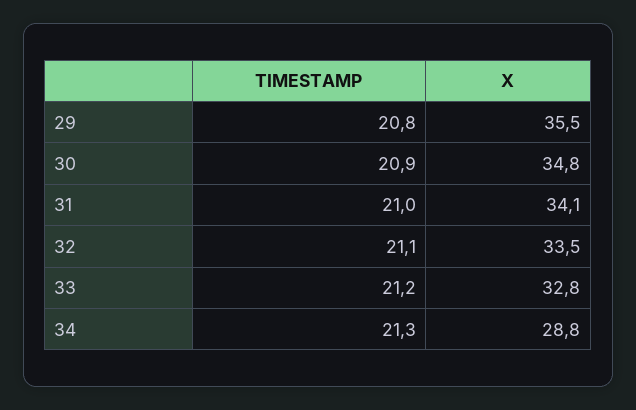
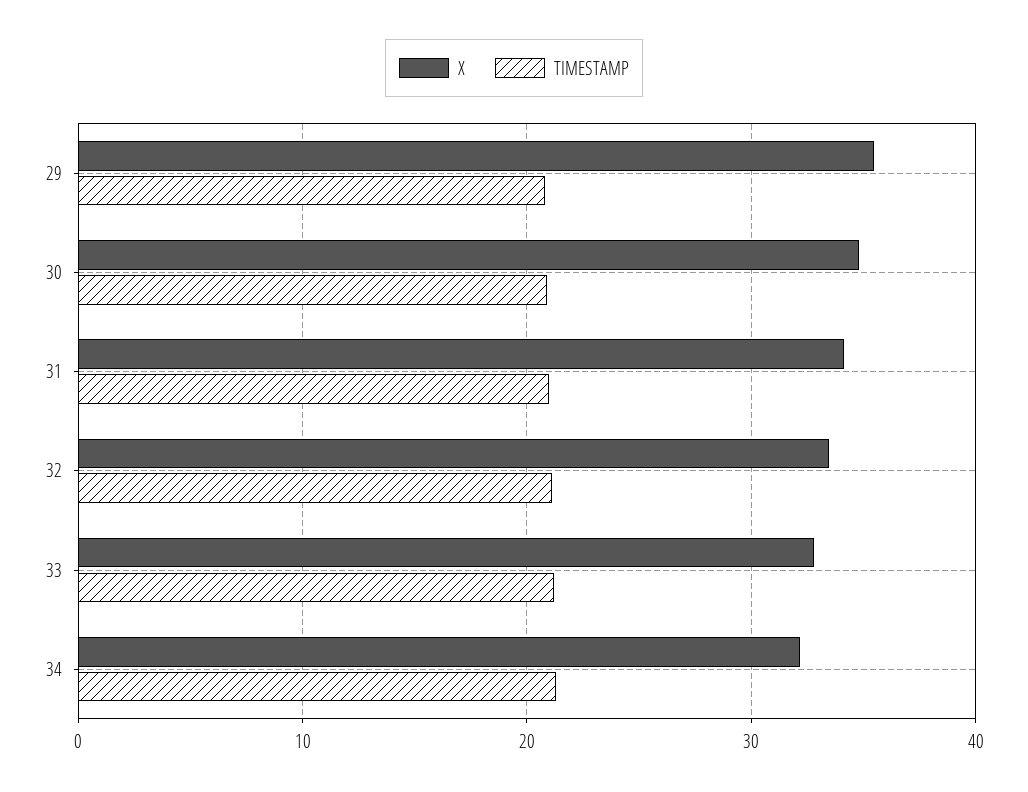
  {
    "TIMESTAMP": {
      "29": 20.8,
      "30": 20.9,
      "31": 21,
      "32": 21.1,
      "33": 21.2,
      "34": 21.3
    },
    "X": {
      "29": 35.5,
      "30": 34.8,
      "31": 34.1,
      "32": 33.5,
      "33": 32.8,
-     "34": 28.8
+     "34": 32
    }
  }

